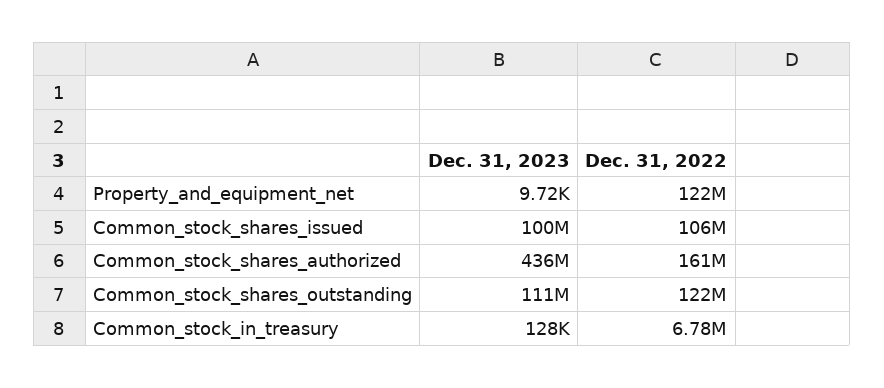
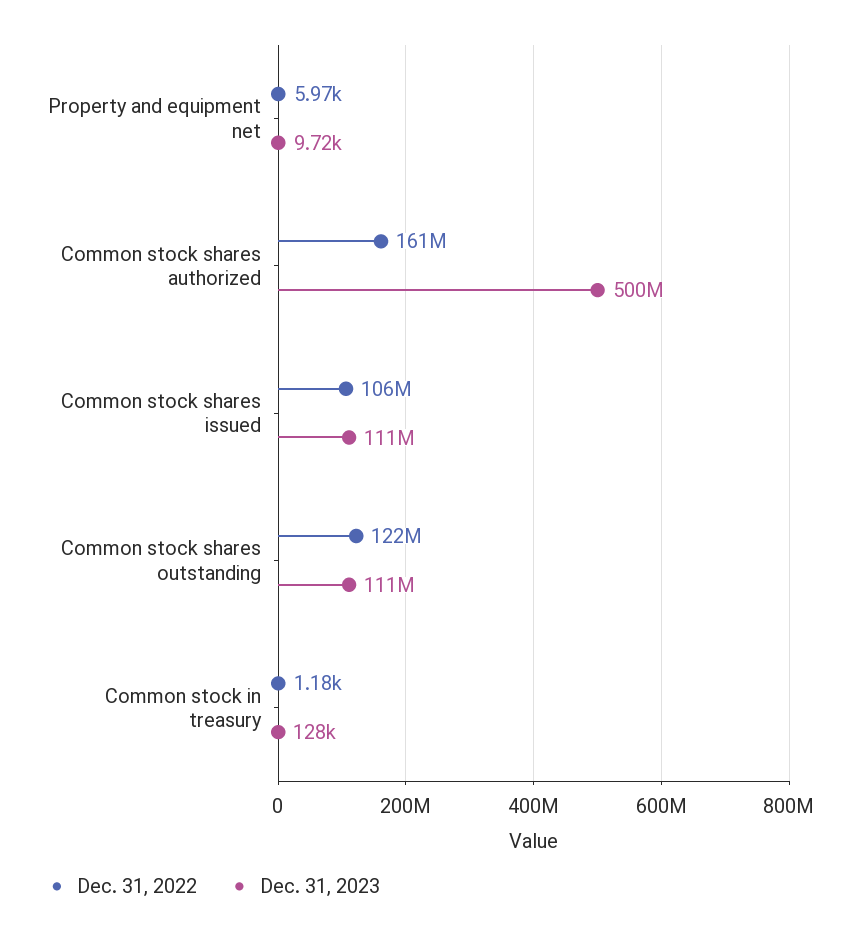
  {
    "Dec. 31, 2023": {
      "Property_and_equipment_net": 9720,
-     "Common_stock_shares_issued": 100000000,
+     "Common_stock_shares_issued": 111000000,
-     "Common_stock_shares_authorized": 436000000,
+     "Common_stock_shares_authorized": 500000000,
      "Common_stock_shares_outstanding": 111000000,
      "Common_stock_in_treasury": 128000
    },
    "Dec. 31, 2022": {
-     "Property_and_equipment_net": 122000000,
+     "Property_and_equipment_net": 5970,
      "Common_stock_shares_issued": 106000000,
      "Common_stock_shares_authorized": 161000000,
      "Common_stock_shares_outstanding": 122000000,
-     "Common_stock_in_treasury": 6780000
+     "Common_stock_in_treasury": 1180
    }
  }

